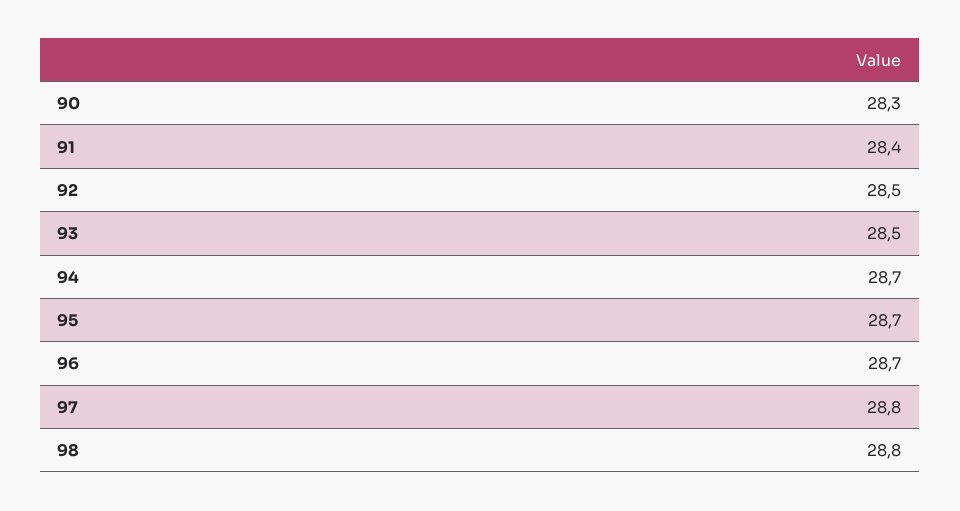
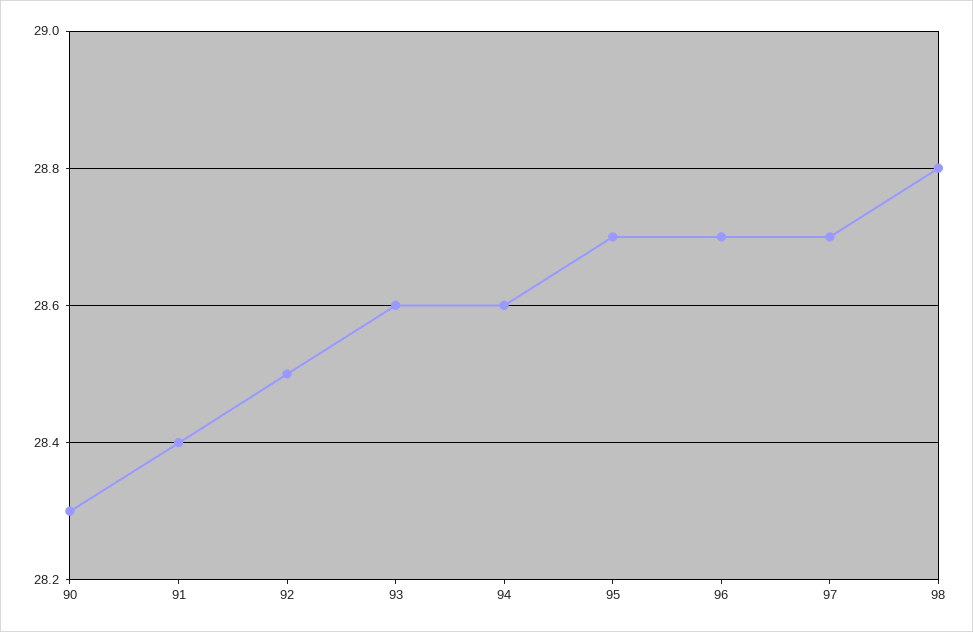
  {
    "90": 28.3,
    "91": 28.4,
    "92": 28.5,
-   "93": 28.5,
+   "93": 28.6,
-   "94": 28.7,
+   "94": 28.6,
    "95": 28.7,
    "96": 28.7,
-   "97": 28.8,
+   "97": 28.7,
    "98": 28.8
  }

